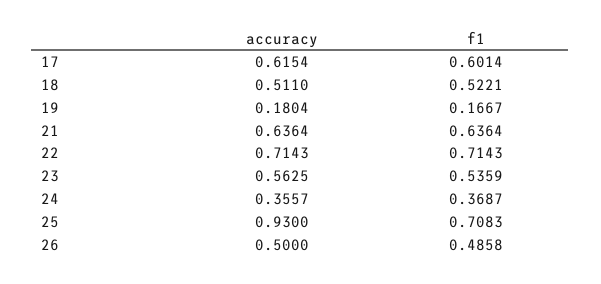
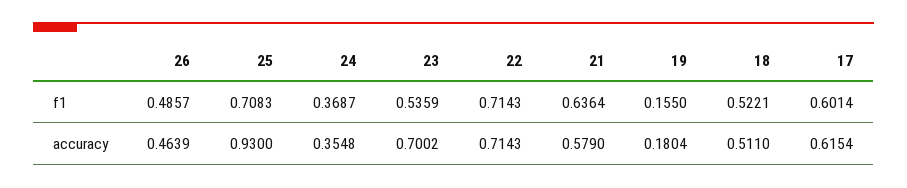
  {
    "accuracy": {
      "17": 0.6154,
      "18": 0.511,
      "19": 0.1804,
-     "21": 0.6364,
+     "21": 0.579,
      "22": 0.7143,
-     "23": 0.5625,
+     "23": 0.7002,
-     "24": 0.3557,
+     "24": 0.3548,
      "25": 0.93,
-     "26": 0.5
+     "26": 0.4639
    },
    "f1": {
      "17": 0.6014,
      "18": 0.5221,
-     "19": 0.1667,
+     "19": 0.155,
      "21": 0.6364,
      "22": 0.7143,
      "23": 0.5359,
      "24": 0.3687,
      "25": 0.7083,
-     "26": 0.4858
+     "26": 0.4857
    }
  }

